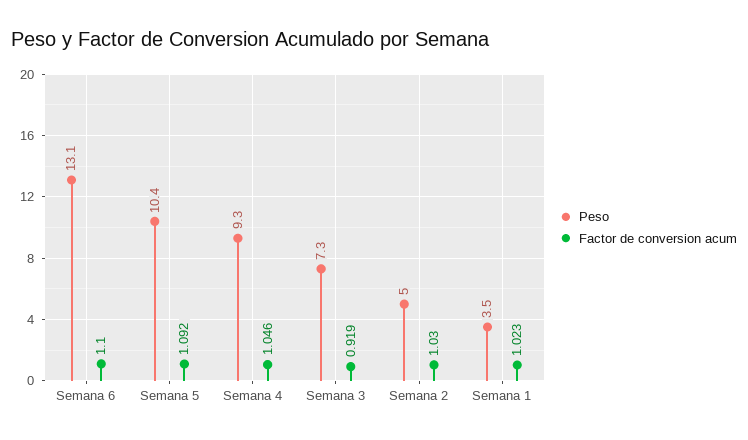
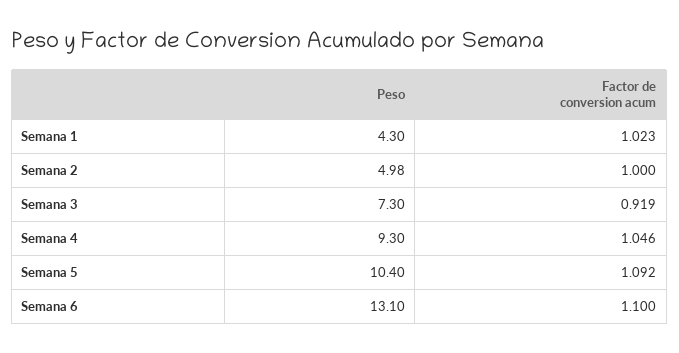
  {
    "Peso": {
      "Semana 6": 13.1,
      "Semana 5": 10.4,
      "Semana 4": 9.3,
      "Semana 3": 7.3,
-     "Semana 2": 5,
+     "Semana 2": 4.98,
-     "Semana 1": 3.5
+     "Semana 1": 4.3
    },
    "Factor de conversion acum": {
      "Semana 6": 1.1,
      "Semana 5": 1.092,
      "Semana 4": 1.046,
      "Semana 3": 0.919,
-     "Semana 2": 1.03,
+     "Semana 2": 1,
      "Semana 1": 1.023
    }
  }

